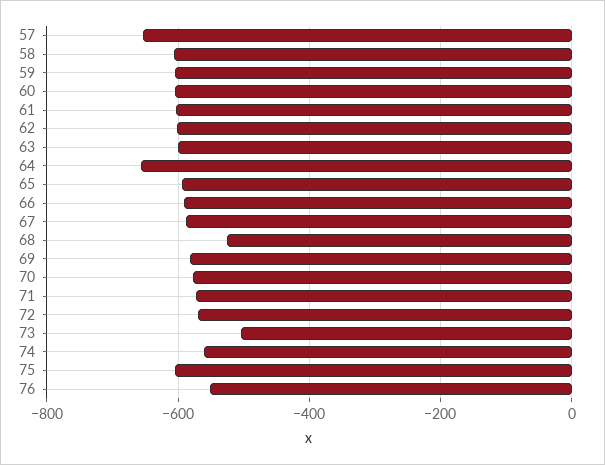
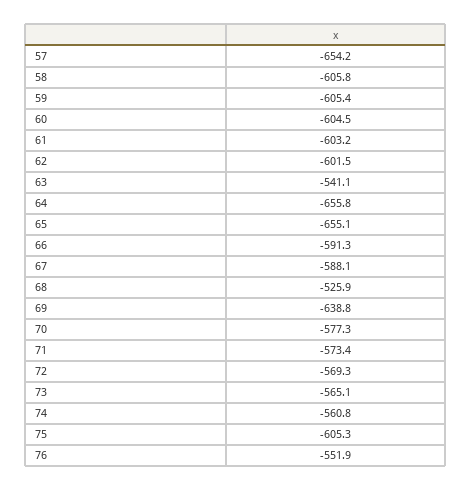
  {
    "57": -654.2,
    "58": -605.8,
    "59": -605.4,
    "60": -604.5,
    "61": -603.2,
    "62": -601.5,
-   "63": -600,
+   "63": -541.1,
    "64": -655.8,
-   "65": -600,
+   "65": -655.1,
    "66": -591.3,
    "67": -588.1,
    "68": -525.9,
-   "69": -580,
+   "69": -638.8,
    "70": -577.3,
    "71": -573.4,
    "72": -569.3,
-   "73": -500,
+   "73": -565.1,
    "74": -560.8,
    "75": -605.3,
    "76": -551.9
  }

